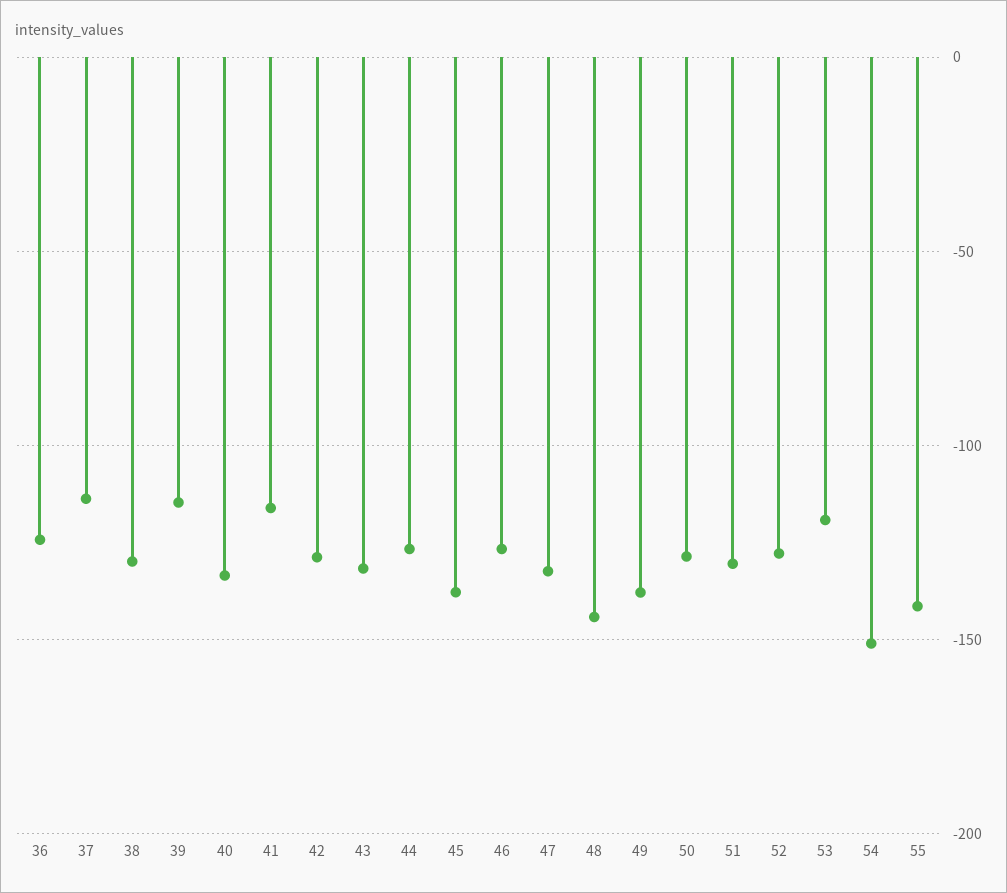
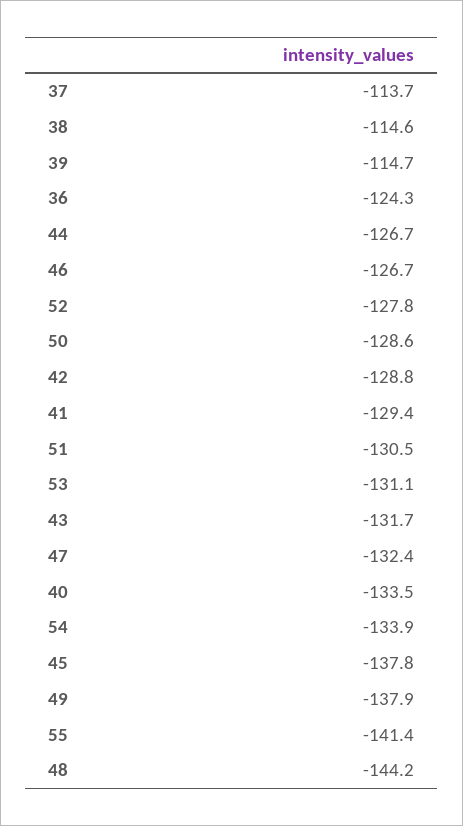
  {
    "36": -124.3,
    "37": -113.7,
-   "38": -130,
+   "38": -114.6,
    "39": -114.7,
    "40": -133.5,
-   "41": -115,
+   "41": -129.4,
    "42": -128.8,
    "43": -131.7,
    "44": -126.7,
    "45": -137.8,
    "46": -126.7,
    "47": -132.4,
    "48": -144.2,
    "49": -137.9,
    "50": -128.6,
    "51": -130.5,
    "52": -127.8,
-   "53": -120,
+   "53": -131.1,
-   "54": -150,
+   "54": -133.9,
    "55": -141.4
  }

